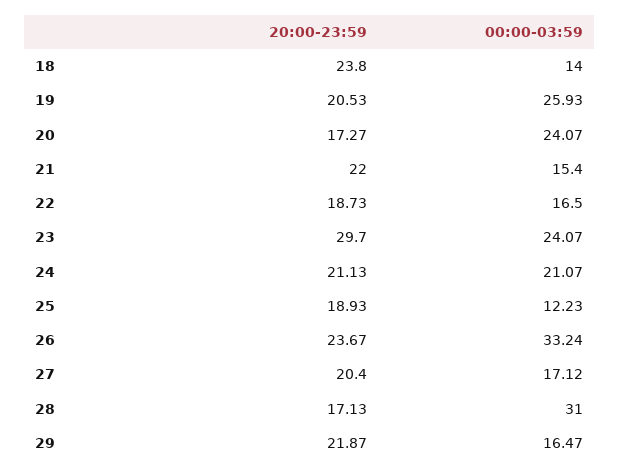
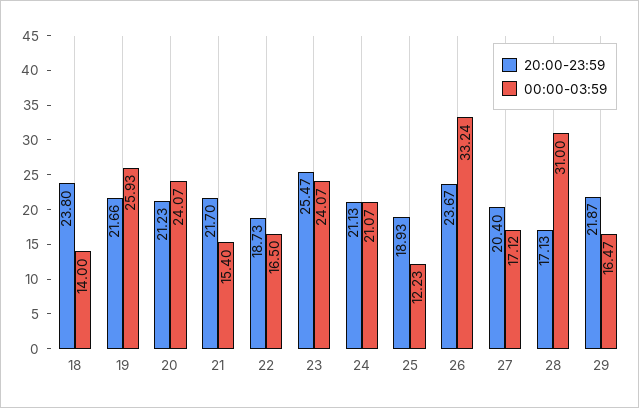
  {
    "20:00-23:59": {
      "18": 23.8,
-     "19": 20.53,
+     "19": 21.66,
-     "20": 17.27,
+     "20": 21.23,
-     "21": 22,
+     "21": 21.7,
      "22": 18.73,
-     "23": 29.7,
+     "23": 25.47,
      "24": 21.13,
      "25": 18.93,
      "26": 23.67,
      "27": 20.4,
      "28": 17.13,
      "29": 21.87
    },
    "00:00-03:59": {
      "18": 14,
      "19": 25.93,
      "20": 24.07,
      "21": 15.4,
      "22": 16.5,
      "23": 24.07,
      "24": 21.07,
      "25": 12.23,
      "26": 33.24,
      "27": 17.12,
      "28": 31,
      "29": 16.47
    }
  }

